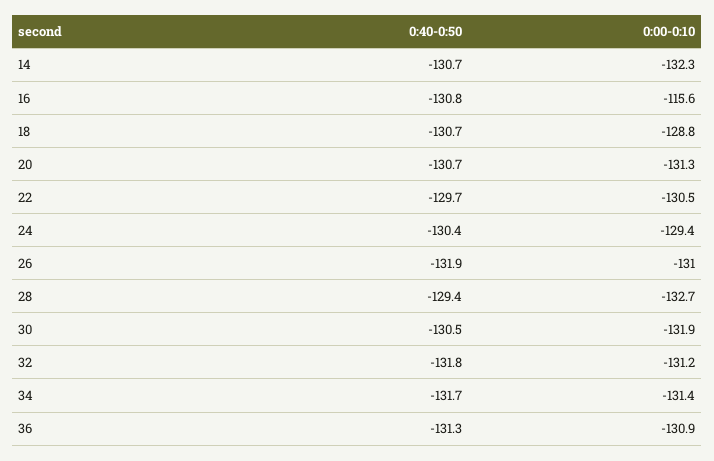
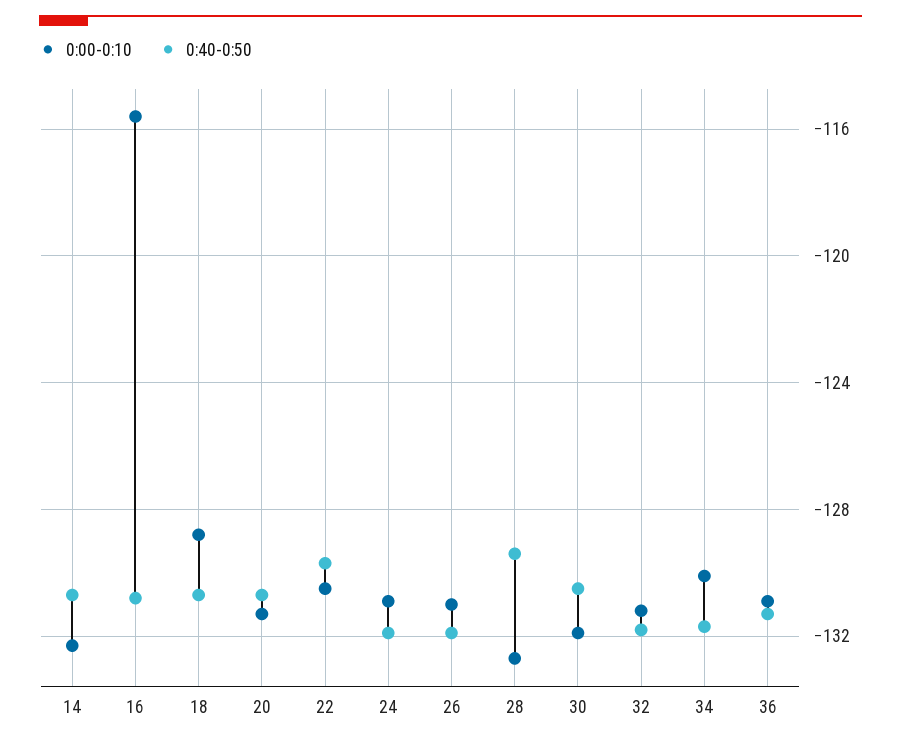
  {
    "0:40-0:50": {
      "14": -130.7,
      "16": -130.8,
      "18": -130.7,
      "20": -130.7,
      "22": -129.7,
-     "24": -130.4,
+     "24": -132,
      "26": -131.9,
      "28": -129.4,
      "30": -130.5,
      "32": -131.8,
      "34": -131.7,
      "36": -131.3
    },
    "0:00-0:10": {
      "14": -132.3,
      "16": -115.6,
      "18": -128.8,
      "20": -131.3,
      "22": -130.5,
-     "24": -129.4,
+     "24": -131,
      "26": -131,
      "28": -132.7,
      "30": -131.9,
      "32": -131.2,
-     "34": -131.4,
+     "34": -130,
      "36": -130.9
    }
  }

